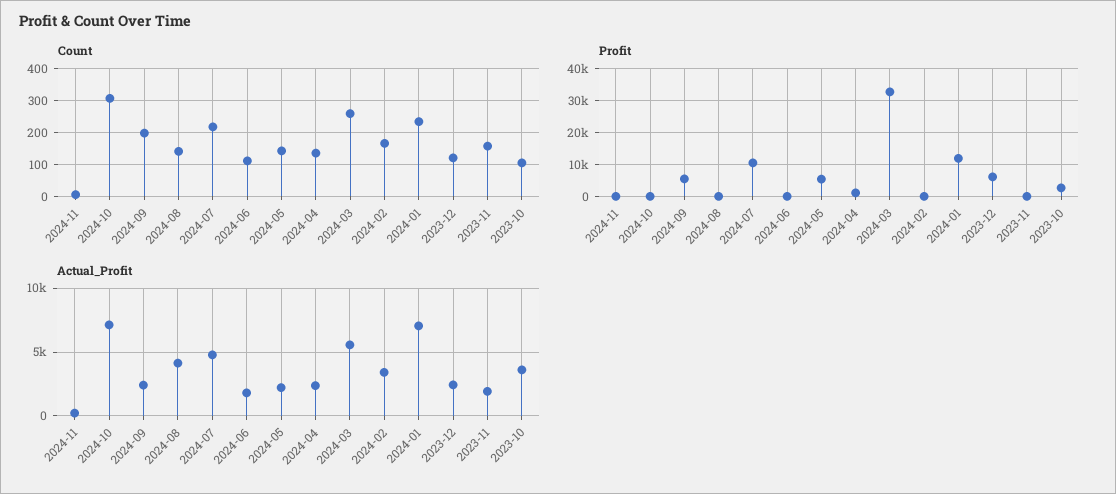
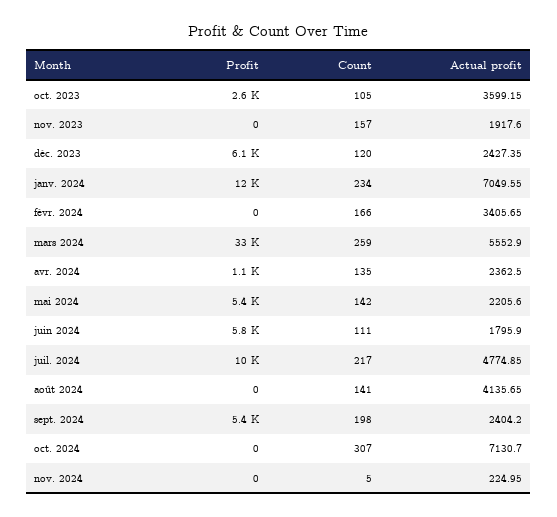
  {
    "Count": {
      "2024-11": 5,
      "2024-10": 307,
      "2024-09": 198,
      "2024-08": 141,
      "2024-07": 217,
      "2024-06": 111,
      "2024-05": 142,
      "2024-04": 135,
      "2024-03": 259,
      "2024-02": 166,
      "2024-01": 234,
      "2023-12": 120,
      "2023-11": 157,
      "2023-10": 105
    },
    "Profit": {
      "2024-11": 0,
      "2024-10": 0,
      "2024-09": 5400,
      "2024-08": 0,
      "2024-07": 10000,
-     "2024-06": 0,
+     "2024-06": 5800,
      "2024-05": 5400,
      "2024-04": 1100,
      "2024-03": 33000,
      "2024-02": 0,
      "2024-01": 12000,
      "2023-12": 6100,
      "2023-11": 0,
      "2023-10": 2600
    },
    "Actual_Profit": {
      "2024-11": 224.95,
      "2024-10": 7130.7,
      "2024-09": 2404.2,
      "2024-08": 4135.65,
      "2024-07": 4774.85,
      "2024-06": 1795.9,
      "2024-05": 2205.6,
      "2024-04": 2362.5,
      "2024-03": 5552.9,
      "2024-02": 3405.65,
      "2024-01": 7049.55,
      "2023-12": 2427.35,
      "2023-11": 1917.6,
      "2023-10": 3599.15
    }
  }

